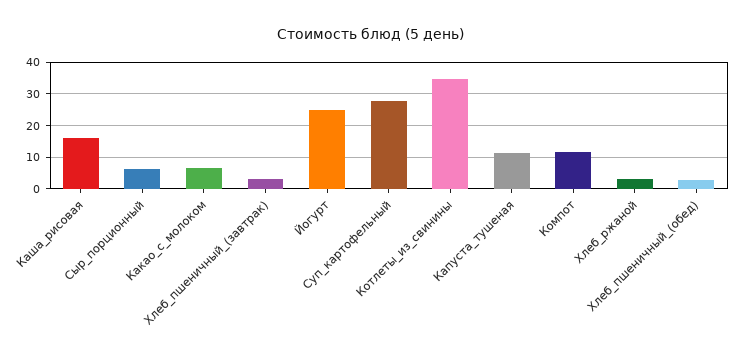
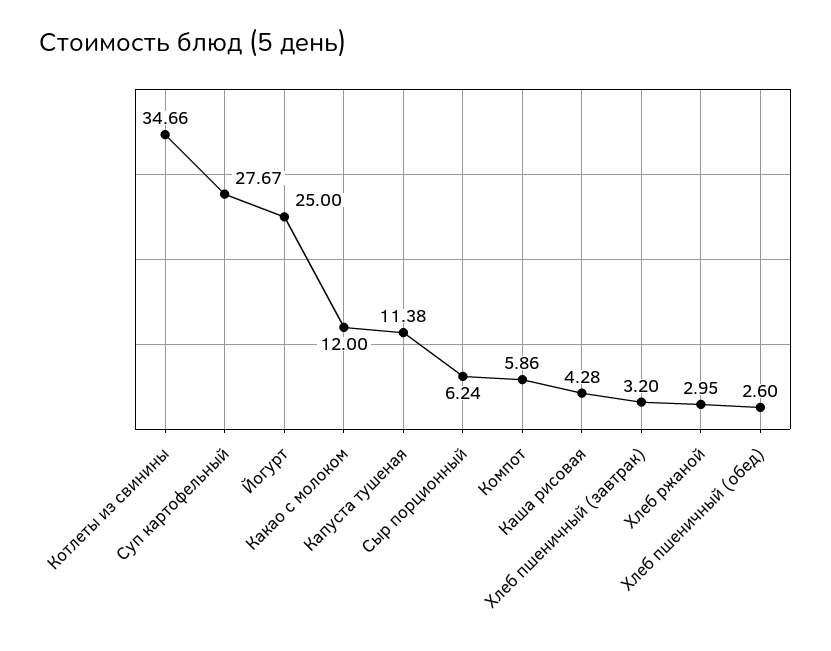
  {
-   "Каша_рисовая": 16,
+   "Каша_рисовая": 4.28,
    "Сыр_порционный": 6.24,
-   "Какао_с_молоком": 6,
+   "Какао_с_молоком": 12,
    "Хлеб_пшеничный_(завтрак)": 3.2,
    "Йогурт": 25,
    "Суп_картофельный": 27.67,
    "Котлеты_из_свинины": 34.66,
    "Капуста_тушеная": 11.38,
-   "Компот": 12,
+   "Компот": 5.86,
    "Хлеб_ржаной": 2.95,
    "Хлеб_пшеничный_(обед)": 2.6
  }

